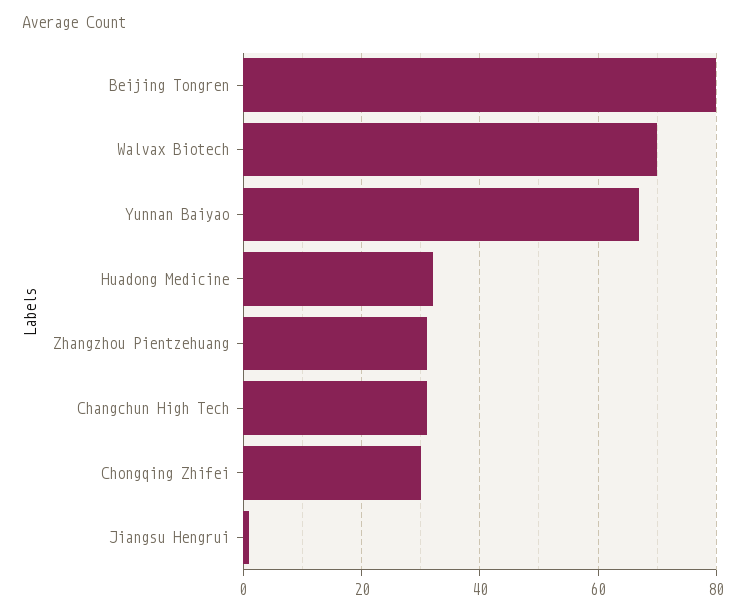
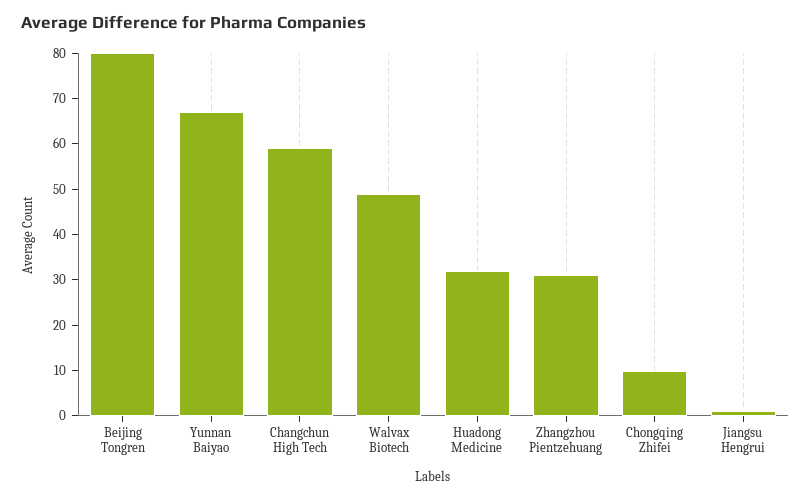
  {
    "Beijing Tongren": 80,
-   "Walvax Biotech": 70,
+   "Walvax Biotech": 50,
    "Yunnan Baiyao": 65,
    "Huadong Medicine": 30,
    "Zhangzhou Pientzehuang": 30,
-   "Changchun High Tech": 30,
+   "Changchun High Tech": 60,
-   "Chongqing Zhifei": 30,
+   "Chongqing Zhifei": 10,
    "Jiangsu Hengrui": 0
  }

